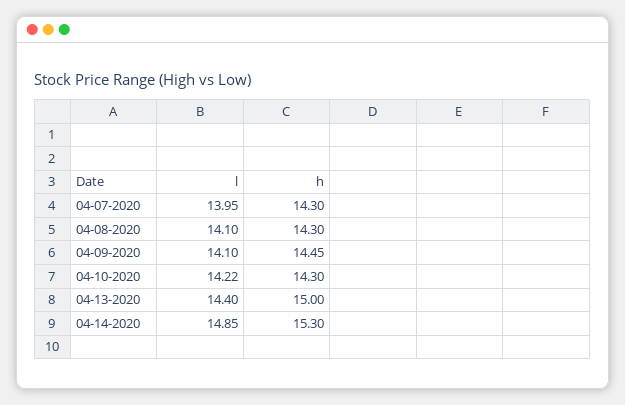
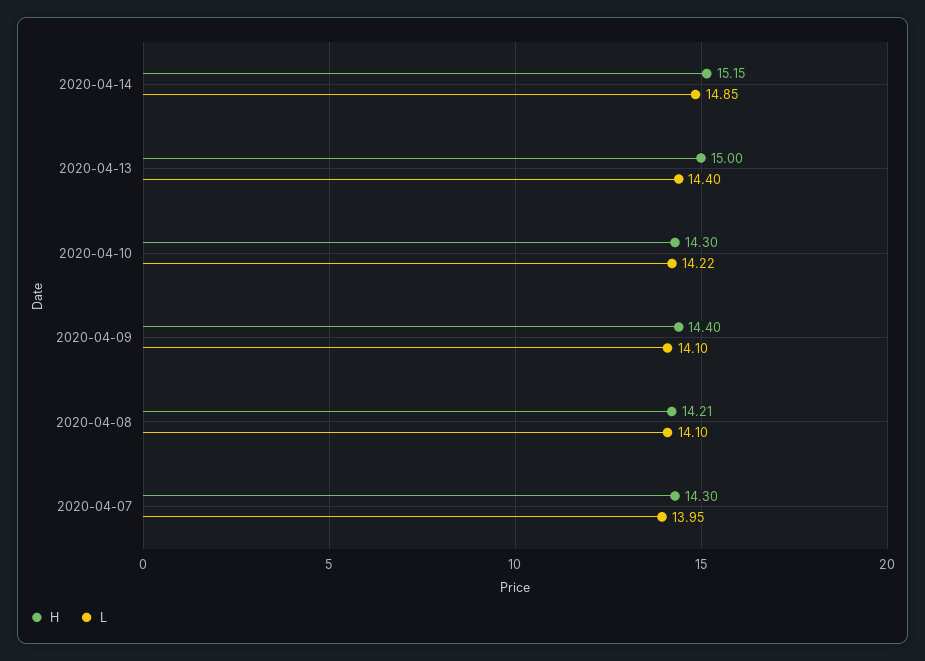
  {
    "l": {
      "04-07-2020": 13.95,
      "04-08-2020": 14.1,
      "04-09-2020": 14.1,
      "04-10-2020": 14.22,
      "04-13-2020": 14.4,
      "04-14-2020": 14.85
    },
    "h": {
      "04-07-2020": 14.3,
-     "04-08-2020": 14.3,
+     "04-08-2020": 14.21,
-     "04-09-2020": 14.45,
+     "04-09-2020": 14.4,
      "04-10-2020": 14.3,
      "04-13-2020": 15,
-     "04-14-2020": 15.3
+     "04-14-2020": 15.15
    }
  }

